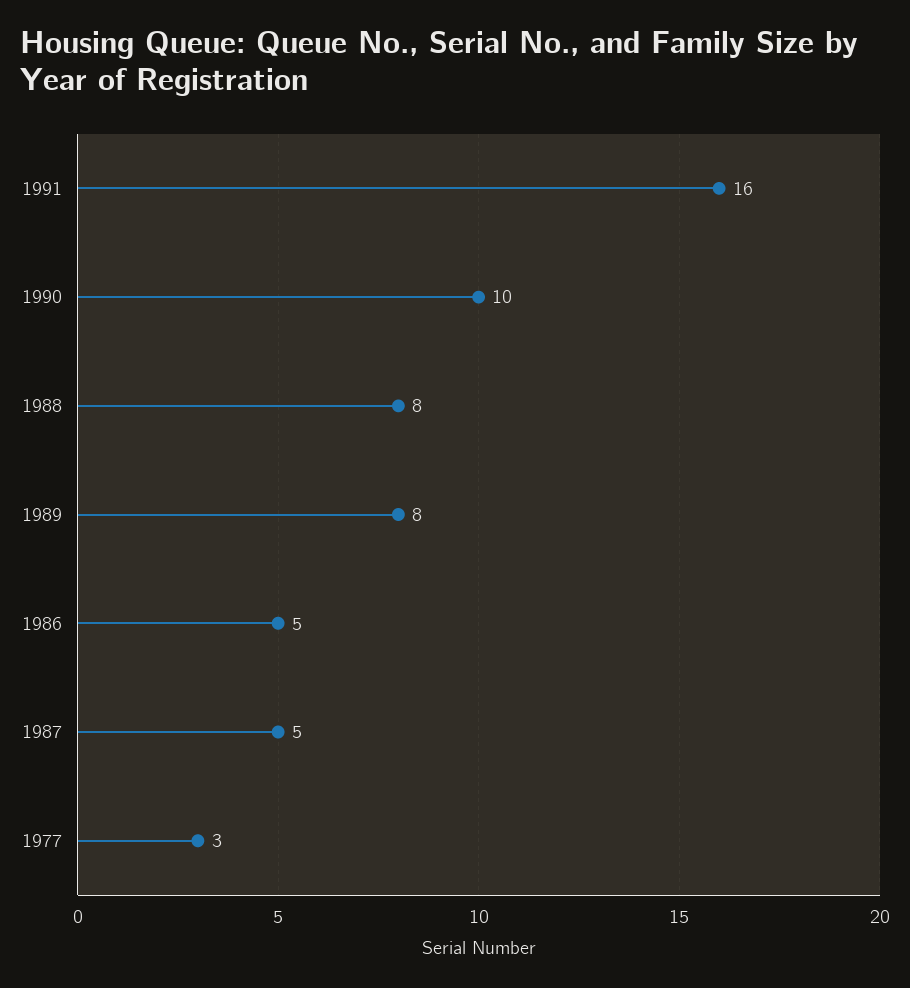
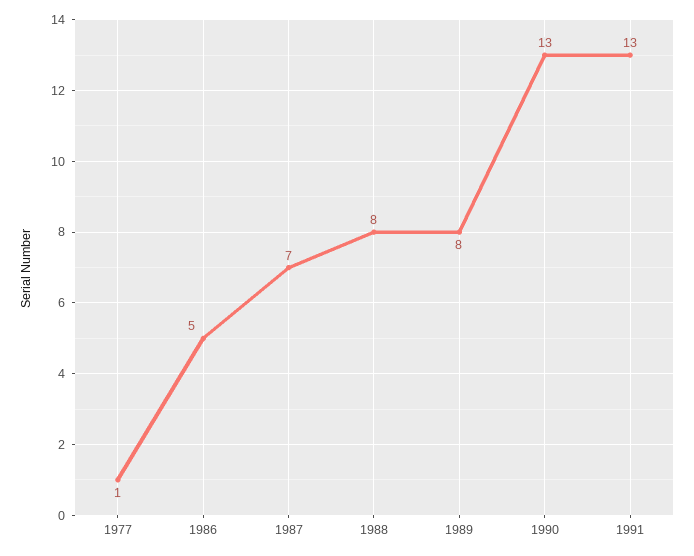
  {
-   "1991": 16,
+   "1991": 13,
-   "1990": 10,
+   "1990": 13,
    "1988": 8,
    "1989": 8,
    "1986": 5,
-   "1987": 5,
+   "1987": 7,
-   "1977": 3
+   "1977": 1
  }

